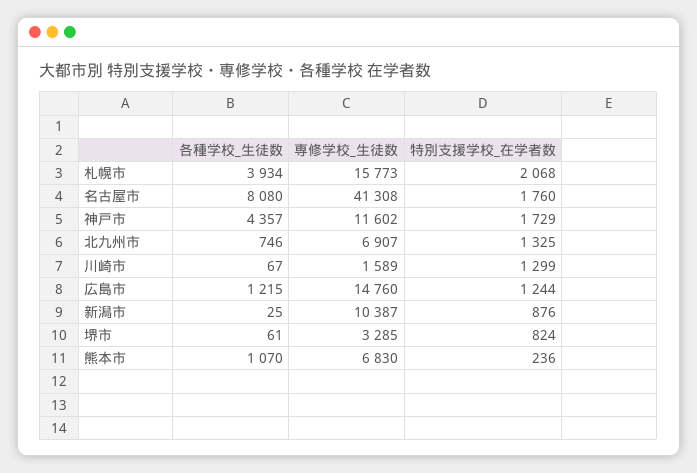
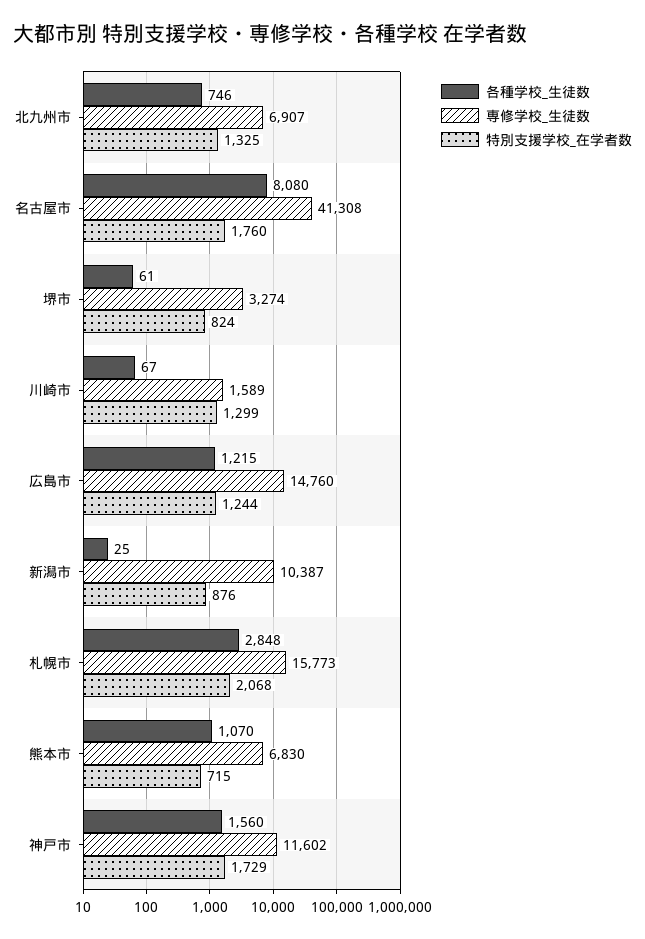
  {
    "各種学校_生徒数": {
-     "札幌市": 3934,
+     "札幌市": 2848,
      "名古屋市": 8080,
-     "神戸市": 4357,
+     "神戸市": 1560,
      "北九州市": 746,
      "川崎市": 67,
      "広島市": 1215,
      "新潟市": 25,
      "堺市": 61,
      "熊本市": 1070
    },
    "専修学校_生徒数": {
      "札幌市": 15773,
      "名古屋市": 41308,
      "神戸市": 11602,
      "北九州市": 6907,
      "川崎市": 1589,
      "広島市": 14760,
      "新潟市": 10387,
-     "堺市": 3285,
+     "堺市": 3274,
      "熊本市": 6830
    },
    "特別支援学校_在学者数": {
      "札幌市": 2068,
      "名古屋市": 1760,
      "神戸市": 1729,
      "北九州市": 1325,
      "川崎市": 1299,
      "広島市": 1244,
      "新潟市": 876,
      "堺市": 824,
-     "熊本市": 236
+     "熊本市": 715
    }
  }

